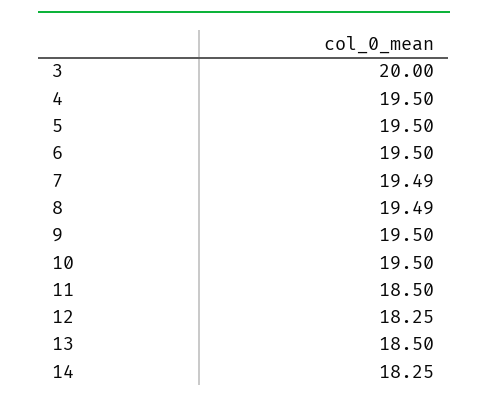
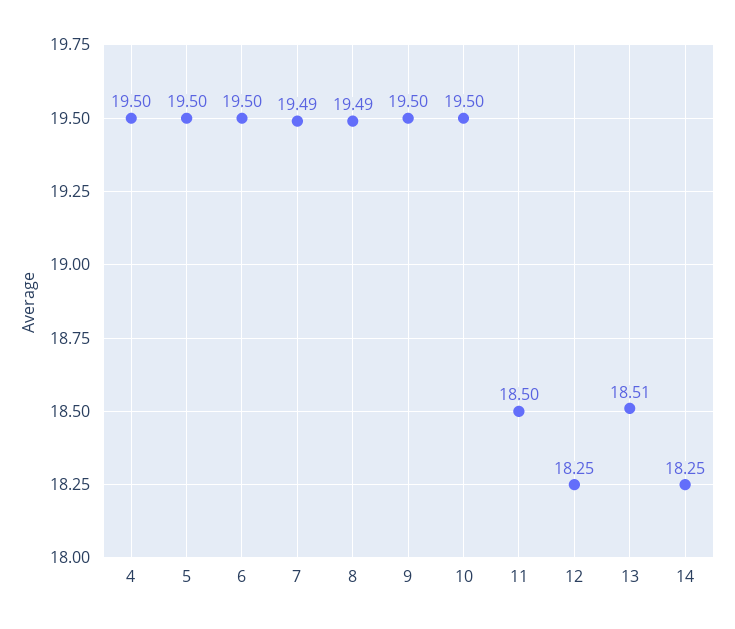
  {
-   "3": 20,
    "4": 19.5,
    "5": 19.5,
    "6": 19.5,
    "7": 19.49,
    "8": 19.49,
    "9": 19.5,
    "10": 19.5,
    "11": 18.5,
    "12": 18.25,
-   "13": 18.5,
+   "13": 18.51,
    "14": 18.25
  }

